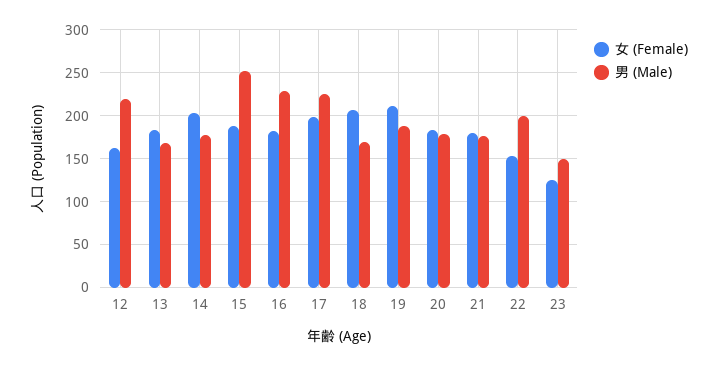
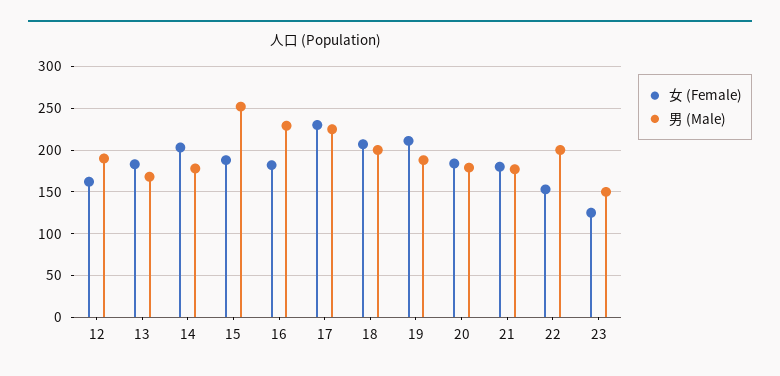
  {
    "女 (Female)": {
      "12": 160,
      "13": 180,
      "14": 200,
      "15": 190,
      "16": 180,
-     "17": 200,
+     "17": 230,
      "18": 210,
      "19": 210,
      "20": 180,
      "21": 180,
      "22": 150,
      "23": 130
    },
    "男 (Male)": {
-     "12": 220,
+     "12": 190,
      "13": 170,
      "14": 180,
      "15": 250,
      "16": 230,
      "17": 230,
-     "18": 170,
+     "18": 200,
      "19": 190,
      "20": 180,
      "21": 180,
      "22": 200,
      "23": 150
    }
  }

